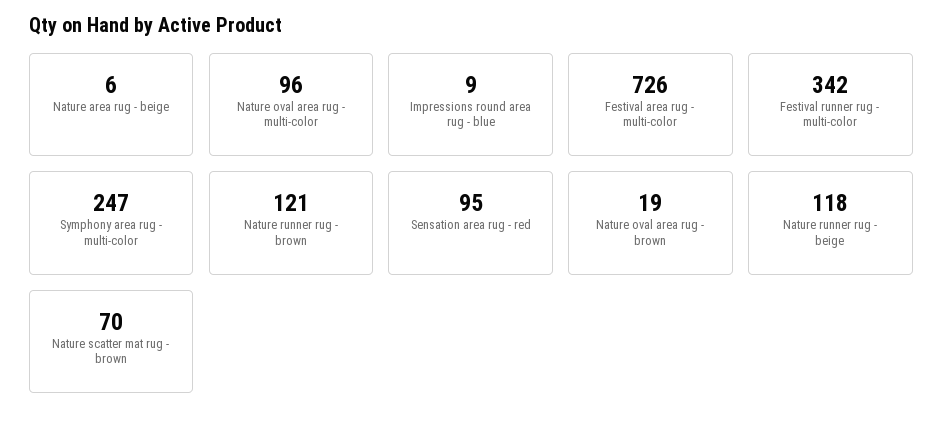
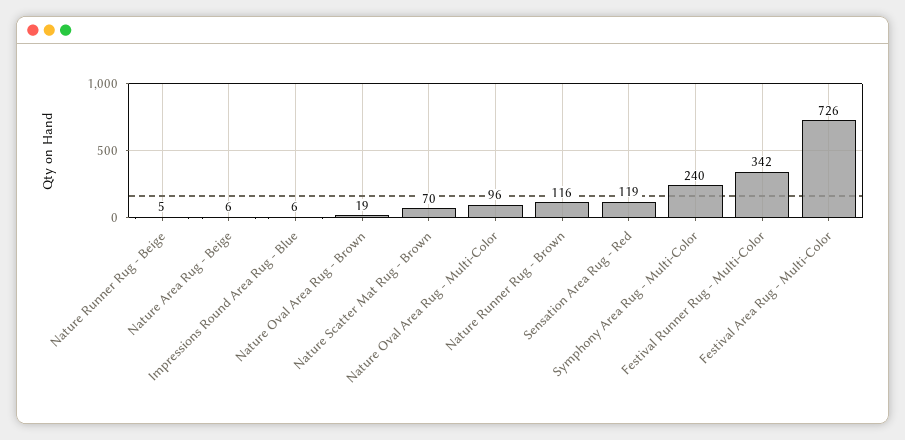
  {
    "Nature area rug - beige": 6,
    "Nature oval area rug - multi-color": 96,
-   "Impressions round area rug - blue": 9,
+   "Impressions round area rug - blue": 6,
    "Festival area rug - multi-color": 726,
    "Festival runner rug - multi-color": 342,
-   "Symphony area rug - multi-color": 247,
+   "Symphony area rug - multi-color": 240,
-   "Nature runner rug - brown": 121,
+   "Nature runner rug - brown": 116,
-   "Sensation area rug - red": 95,
+   "Sensation area rug - red": 119,
    "Nature oval area rug - brown": 19,
-   "Nature runner rug - beige": 118,
+   "Nature runner rug - beige": 5,
    "Nature scatter mat rug - brown": 70
  }

